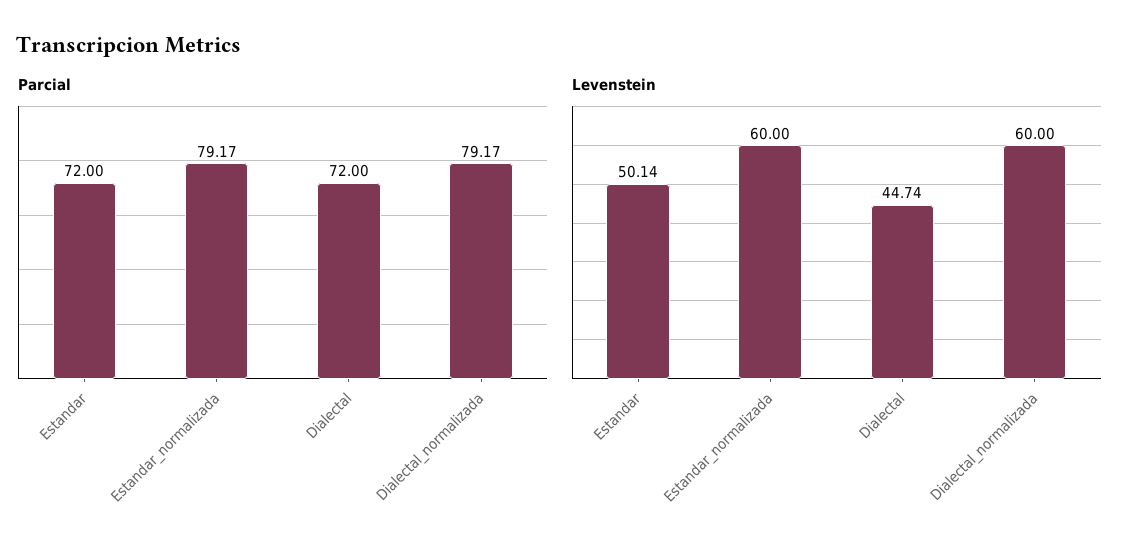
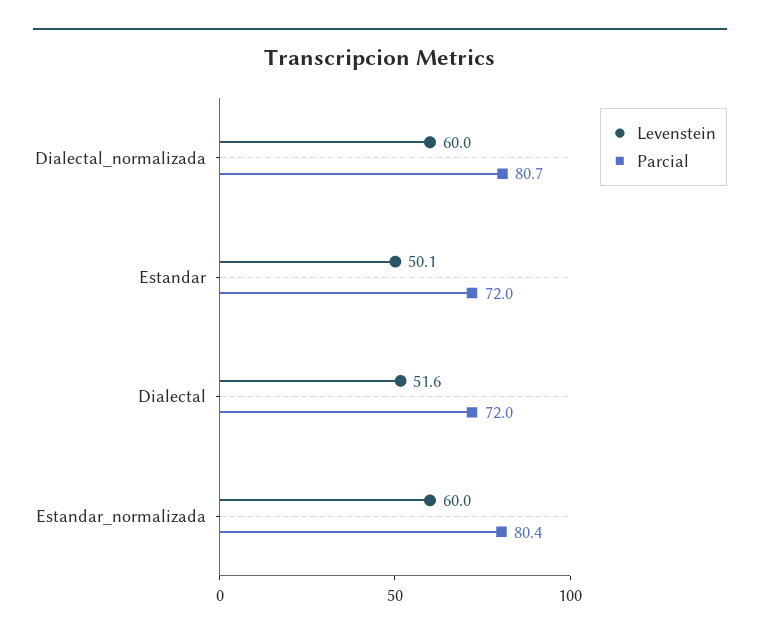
  {
    "Parcial": {
      "Estandar": 72,
-     "Estandar_normalizada": 79.17,
+     "Estandar_normalizada": 80.4,
      "Dialectal": 72,
-     "Dialectal_normalizada": 79.17
+     "Dialectal_normalizada": 80.7
    },
    "Levenstein": {
      "Estandar": 50.14,
      "Estandar_normalizada": 60,
-     "Dialectal": 44.74,
+     "Dialectal": 51.6,
      "Dialectal_normalizada": 60
    }
  }

